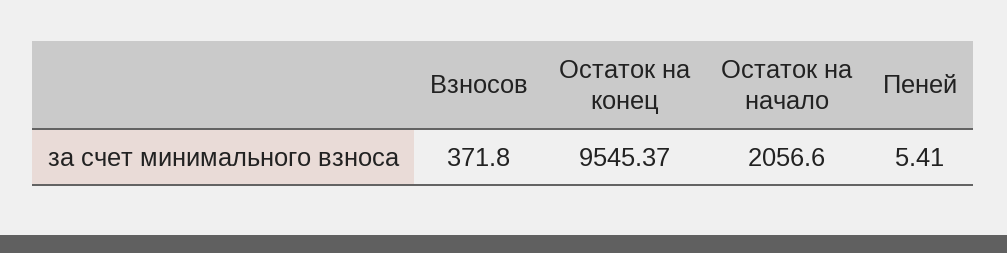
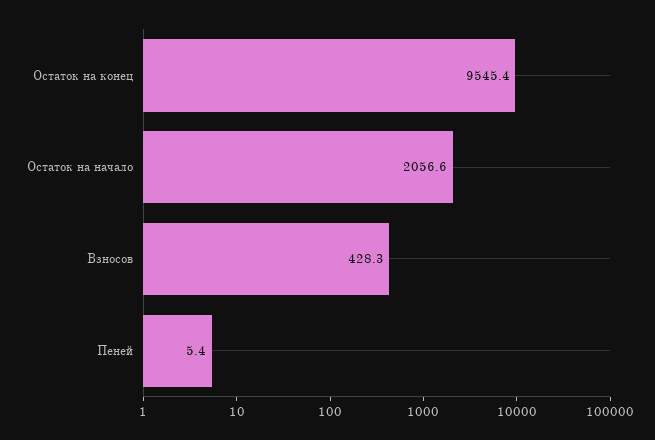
  {
-   "Взносов": 371.8,
+   "Взносов": 428.3,
    "Остаток на конец": 9545.37,
    "Остаток на начало": 2056.6,
    "Пеней": 5.41
  }

